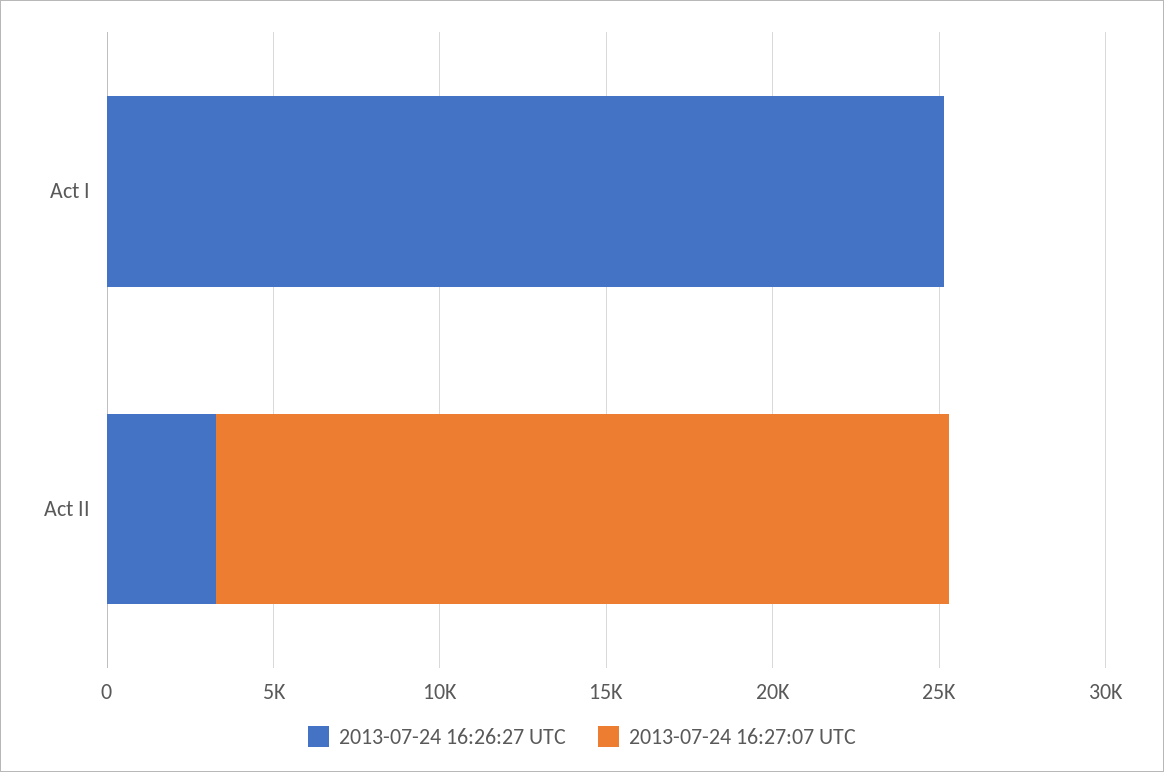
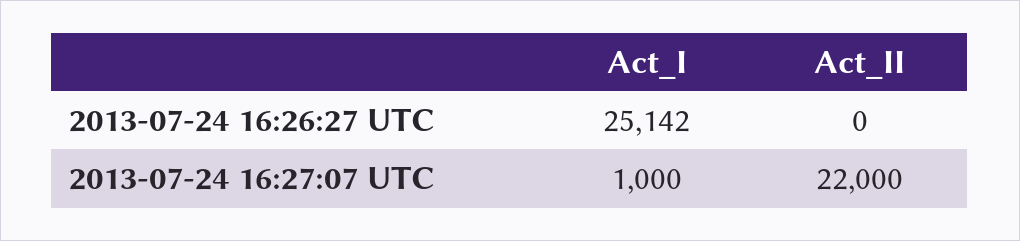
  {
    "2013-07-24 16:26:27 UTC": {
      "Act I": 25142,
-     "Act II": 3000
+     "Act II": 0
    },
    "2013-07-24 16:27:07 UTC": {
-     "Act I": 0,
+     "Act I": 1000,
      "Act II": 22000
    }
  }

